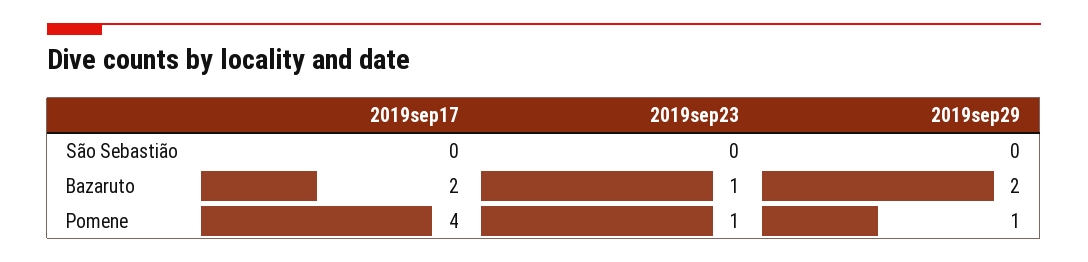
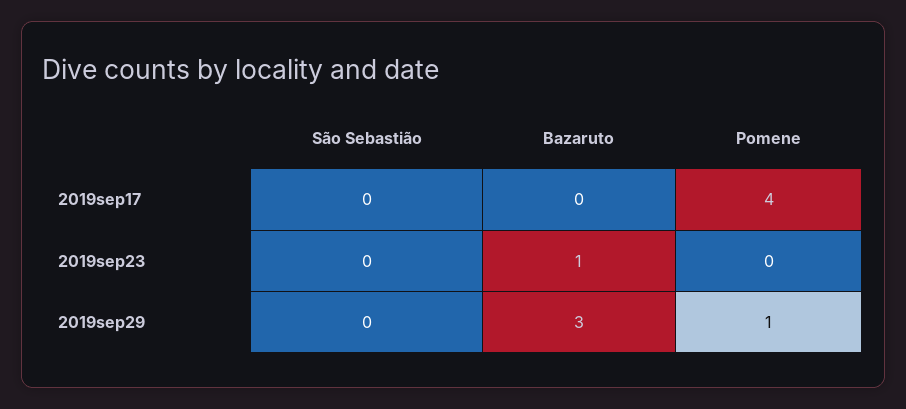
  {
    "2019sep17": {
      "São Sebastião": 0,
-     "Bazaruto": 2,
+     "Bazaruto": 0,
      "Pomene": 4
    },
    "2019sep23": {
      "São Sebastião": 0,
      "Bazaruto": 1,
-     "Pomene": 1
+     "Pomene": 0
    },
    "2019sep29": {
      "São Sebastião": 0,
-     "Bazaruto": 2,
+     "Bazaruto": 3,
      "Pomene": 1
    }
  }

